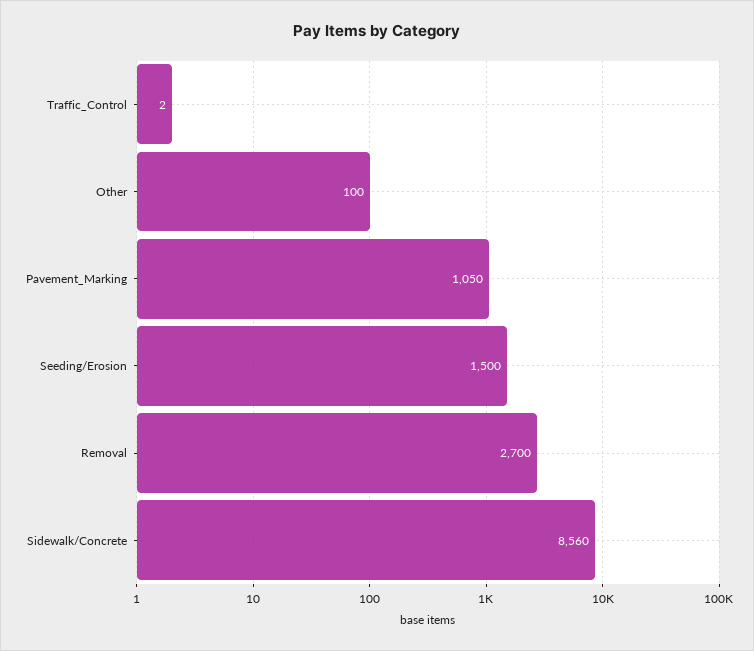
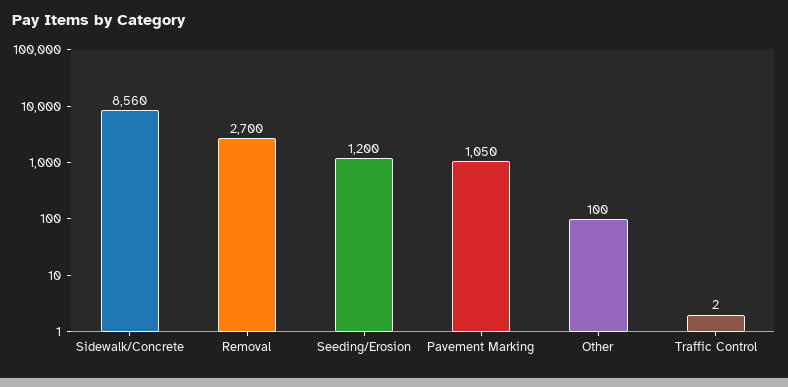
  {
    "Traffic_Control": 2,
    "Other": 100,
    "Pavement_Marking": 1050,
-   "Seeding/Erosion": 1500,
+   "Seeding/Erosion": 1200,
    "Removal": 2700,
    "Sidewalk/Concrete": 8560
  }

